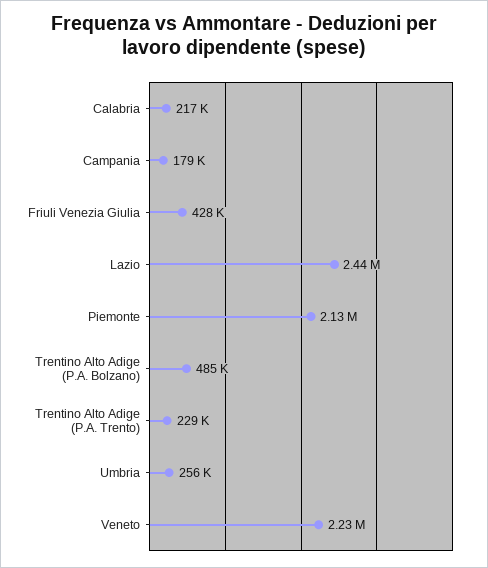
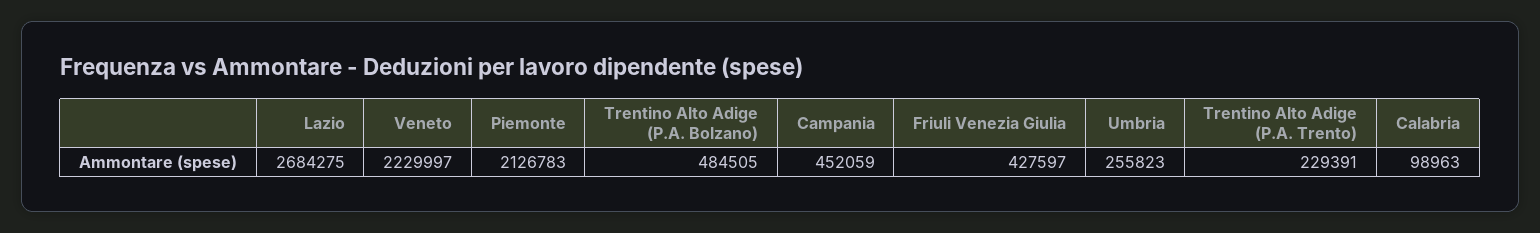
  {
-   "Calabria": 217000,
+   "Calabria": 98963,
-   "Campania": 179000,
+   "Campania": 452059,
    "Friuli Venezia Giulia": 427597,
-   "Lazio": 2440000,
+   "Lazio": 2684275,
    "Piemonte": 2126783,
    "Trentino Alto Adige (P.A. Bolzano)": 484505,
    "Trentino Alto Adige (P.A. Trento)": 229391,
    "Umbria": 255823,
    "Veneto": 2229997
  }

